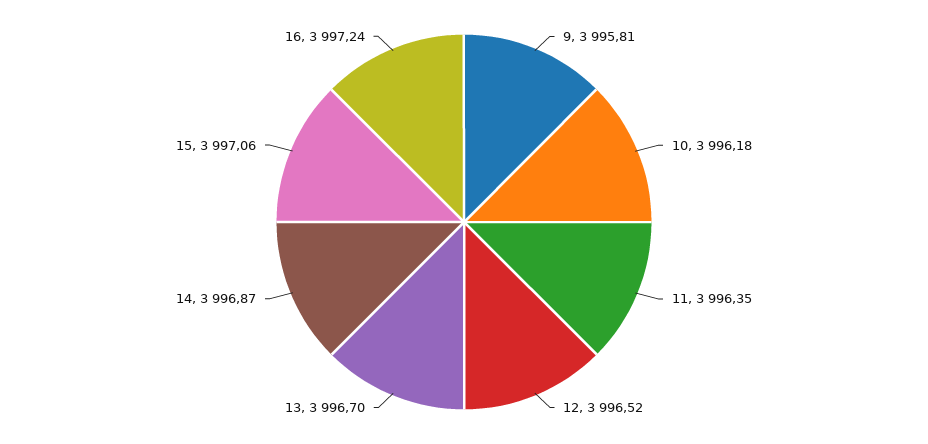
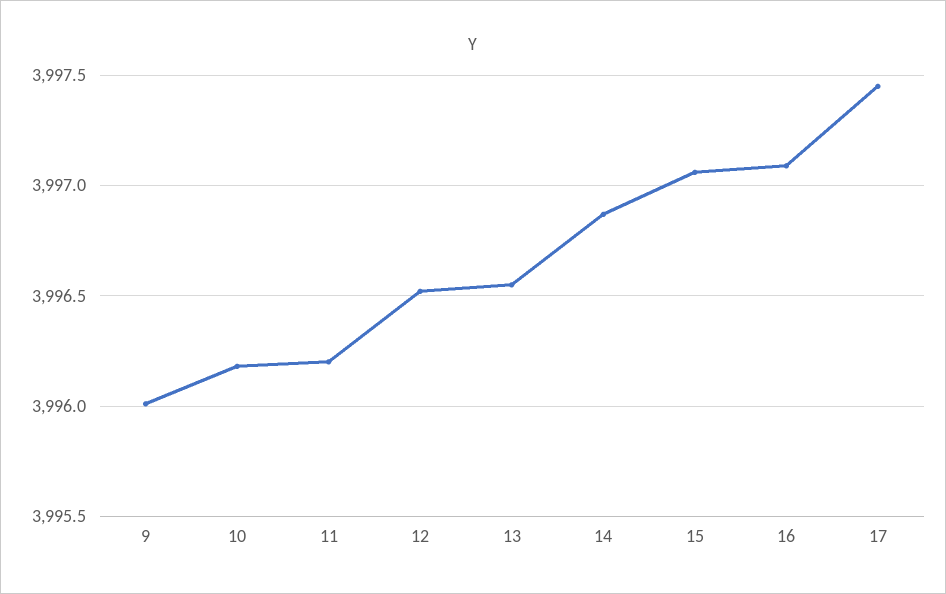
  {
-   "9": 3995.81,
+   "9": 3996,
    "10": 3996.18,
-   "11": 3996.35,
+   "11": 3996.2,
    "12": 3996.52,
-   "13": 3996.7,
+   "13": 3996.55,
    "14": 3996.87,
    "15": 3997.06,
-   "16": 3997.24
+   "16": 3997.1,
+   "17": 3997.45
  }

